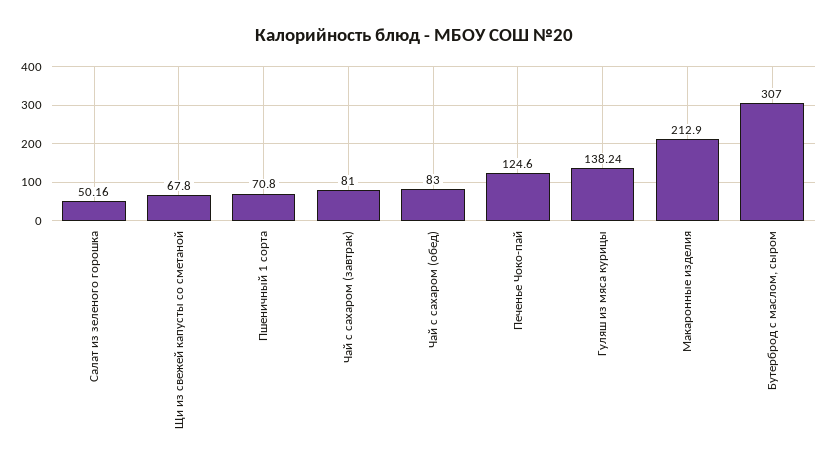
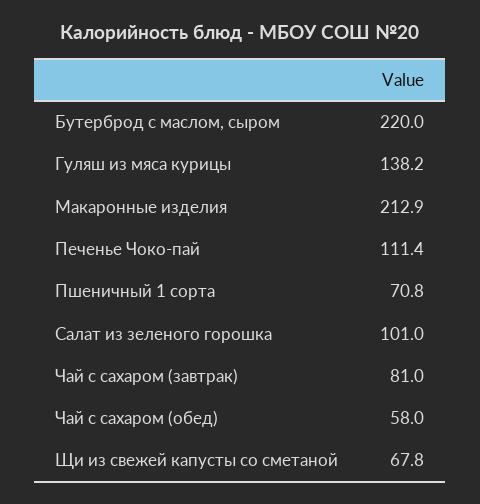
  {
-   "Салат из зеленого горошка": 50.16,
+   "Салат из зеленого горошка": 101,
    "Щи из свежей капусты со сметаной": 67.8,
    "Пшеничный 1 сорта": 70.8,
    "Чай с сахаром (завтрак)": 81,
-   "Чай с сахаром (обед)": 83,
+   "Чай с сахаром (обед)": 58,
-   "Печенье Чоко-пай": 124.6,
+   "Печенье Чоко-пай": 111.4,
    "Гуляш из мяса курицы": 138.24,
    "Макаронные изделия": 212.9,
-   "Бутерброд с маслом, сыром": 307
+   "Бутерброд с маслом, сыром": 220
  }

